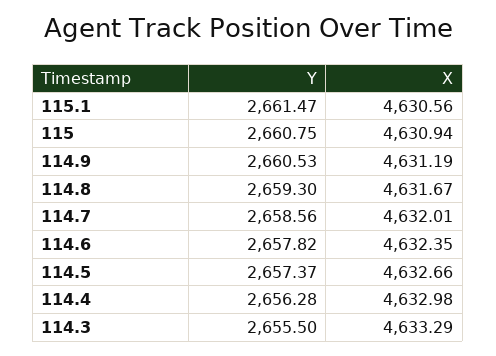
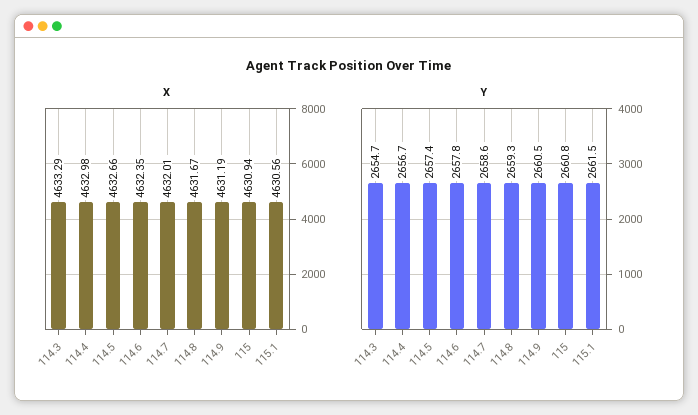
  {
    "Y": {
      "115.1": 2661.47,
      "115": 2660.75,
      "114.9": 2660.53,
      "114.8": 2659.3,
      "114.7": 2658.56,
      "114.6": 2657.82,
      "114.5": 2657.37,
-     "114.4": 2656.28,
+     "114.4": 2656.7,
-     "114.3": 2655.5
+     "114.3": 2654.7
    },
    "X": {
      "115.1": 4630.56,
      "115": 4630.94,
      "114.9": 4631.19,
      "114.8": 4631.67,
      "114.7": 4632.01,
      "114.6": 4632.35,
      "114.5": 4632.66,
      "114.4": 4632.98,
      "114.3": 4633.29
    }
  }

